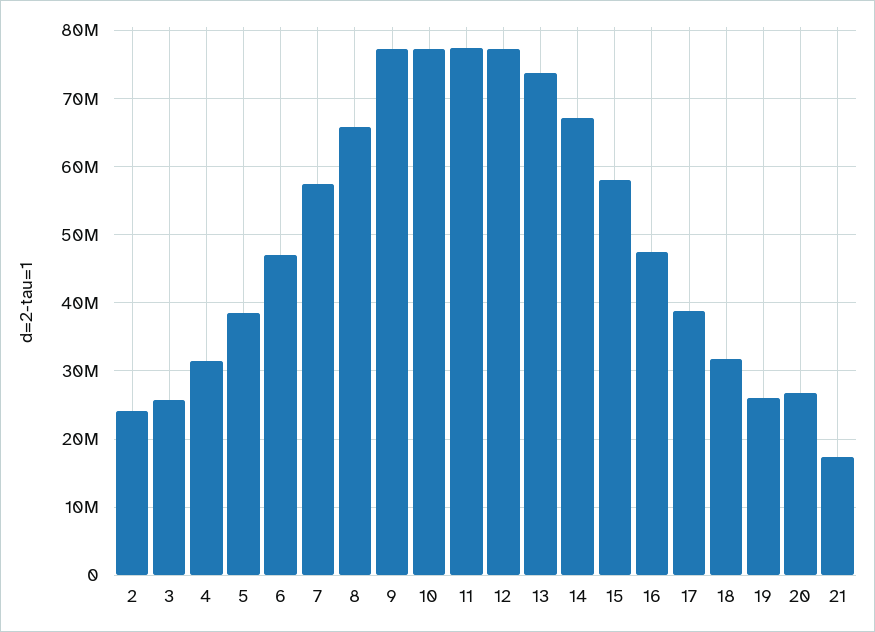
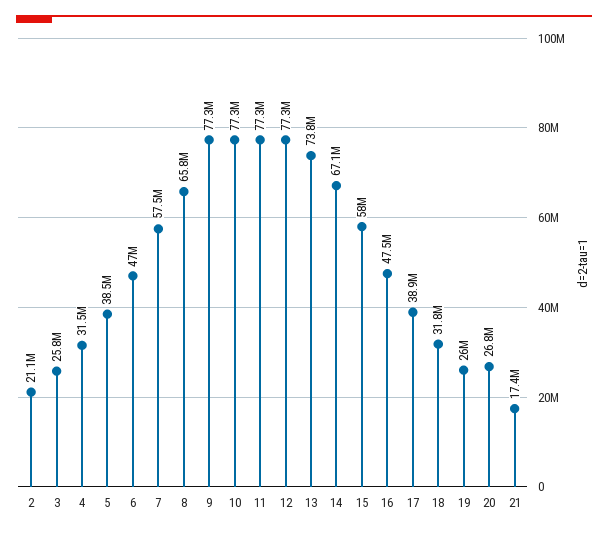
  {
-   "2": 24000000,
+   "2": 21100000,
    "3": 25800000,
    "4": 31500000,
    "5": 38500000,
    "6": 47000000,
    "7": 57500000,
    "8": 65800000,
    "9": 77300000,
    "10": 77300000,
    "11": 77300000,
    "12": 77300000,
    "13": 73800000,
    "14": 67100000,
    "15": 58000000,
    "16": 47500000,
    "17": 38900000,
    "18": 31800000,
    "19": 26000000,
    "20": 26800000,
    "21": 17400000
  }

